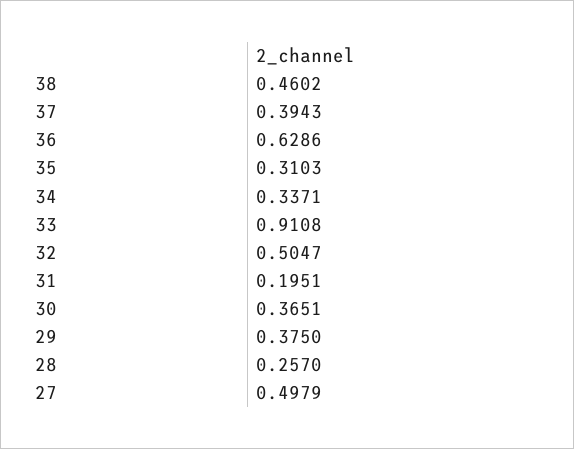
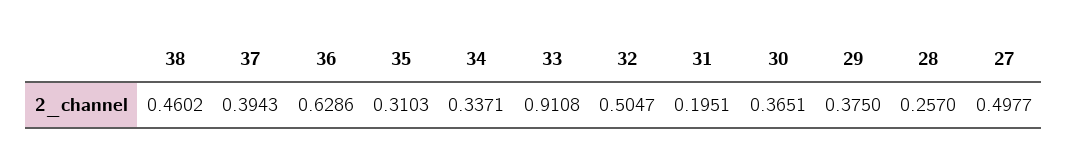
  {
    "38": 0.4602,
    "37": 0.3943,
    "36": 0.6286,
    "35": 0.3103,
    "34": 0.3371,
    "33": 0.9108,
    "32": 0.5047,
    "31": 0.1951,
    "30": 0.3651,
    "29": 0.375,
    "28": 0.257,
-   "27": 0.4979
+   "27": 0.4977
  }

